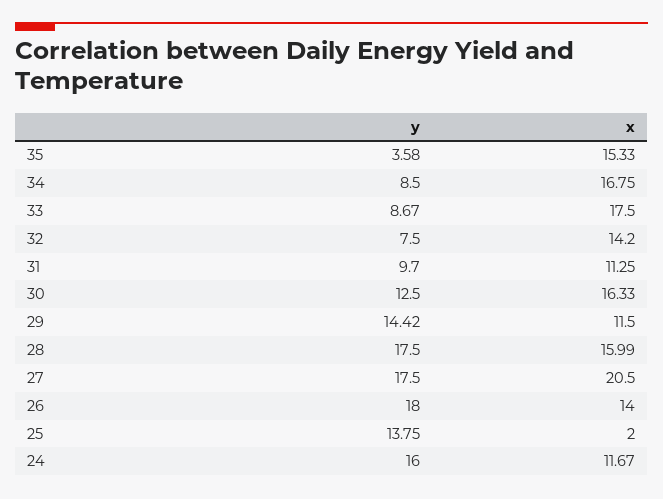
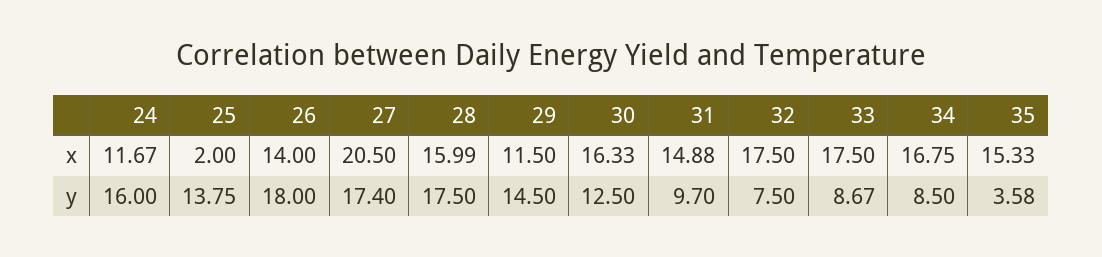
  {
    "y": {
      "35": 3.58,
      "34": 8.5,
      "33": 8.67,
      "32": 7.5,
      "31": 9.7,
      "30": 12.5,
-     "29": 14.42,
+     "29": 14.5,
      "28": 17.5,
-     "27": 17.5,
+     "27": 17.4,
      "26": 18,
      "25": 13.75,
      "24": 16
    },
    "x": {
      "35": 15.33,
      "34": 16.75,
      "33": 17.5,
-     "32": 14.2,
+     "32": 17.5,
-     "31": 11.25,
+     "31": 14.88,
      "30": 16.33,
      "29": 11.5,
      "28": 15.99,
      "27": 20.5,
      "26": 14,
      "25": 2,
      "24": 11.67
    }
  }

